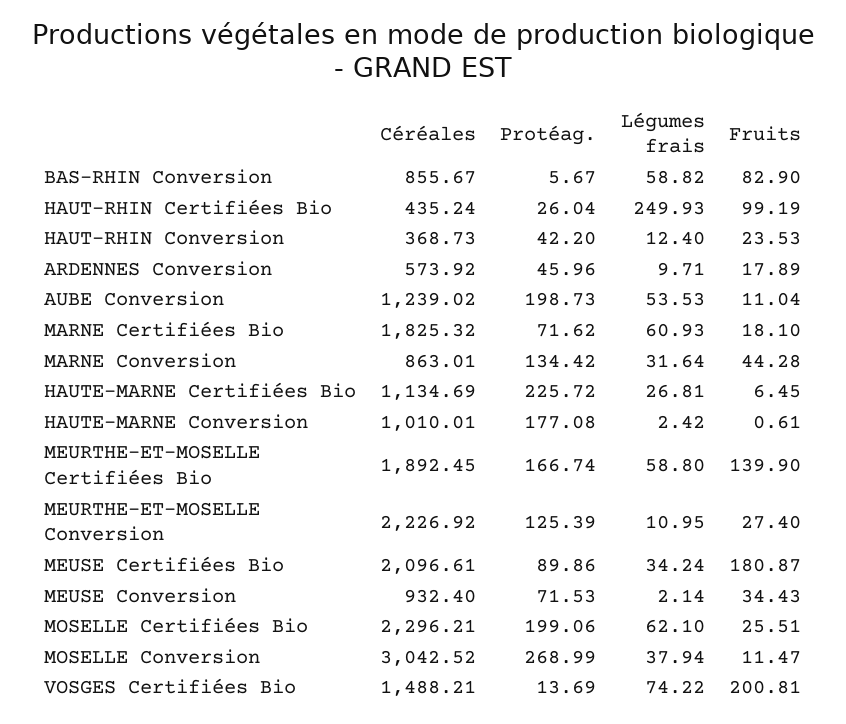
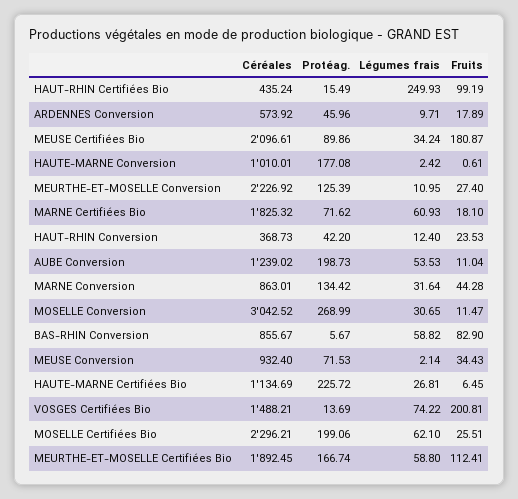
  {
    "Céréales": {
      "BAS-RHIN Conversion": 855.67,
      "HAUT-RHIN Certifiées Bio": 435.24,
      "HAUT-RHIN Conversion": 368.73,
      "ARDENNES Conversion": 573.92,
      "AUBE Conversion": 1239.02,
      "MARNE Certifiées Bio": 1825.32,
      "MARNE Conversion": 863.01,
      "HAUTE-MARNE Certifiées Bio": 1134.69,
      "HAUTE-MARNE Conversion": 1010.01,
      "MEURTHE-ET-MOSELLE Certifiées Bio": 1892.45,
      "MEURTHE-ET-MOSELLE Conversion": 2226.92,
      "MEUSE Certifiées Bio": 2096.61,
      "MEUSE Conversion": 932.4,
      "MOSELLE Certifiées Bio": 2296.21,
      "MOSELLE Conversion": 3042.52,
      "VOSGES Certifiées Bio": 1488.21
    },
    "Protéag.": {
      "BAS-RHIN Conversion": 5.67,
-     "HAUT-RHIN Certifiées Bio": 26.04,
+     "HAUT-RHIN Certifiées Bio": 15.49,
      "HAUT-RHIN Conversion": 42.2,
      "ARDENNES Conversion": 45.96,
      "AUBE Conversion": 198.73,
      "MARNE Certifiées Bio": 71.62,
      "MARNE Conversion": 134.42,
      "HAUTE-MARNE Certifiées Bio": 225.72,
      "HAUTE-MARNE Conversion": 177.08,
      "MEURTHE-ET-MOSELLE Certifiées Bio": 166.74,
      "MEURTHE-ET-MOSELLE Conversion": 125.39,
      "MEUSE Certifiées Bio": 89.86,
      "MEUSE Conversion": 71.53,
      "MOSELLE Certifiées Bio": 199.06,
      "MOSELLE Conversion": 268.99,
      "VOSGES Certifiées Bio": 13.69
    },
    "Légumes frais": {
      "BAS-RHIN Conversion": 58.82,
      "HAUT-RHIN Certifiées Bio": 249.93,
      "HAUT-RHIN Conversion": 12.4,
      "ARDENNES Conversion": 9.71,
      "AUBE Conversion": 53.53,
      "MARNE Certifiées Bio": 60.93,
      "MARNE Conversion": 31.64,
      "HAUTE-MARNE Certifiées Bio": 26.81,
      "HAUTE-MARNE Conversion": 2.42,
      "MEURTHE-ET-MOSELLE Certifiées Bio": 58.8,
      "MEURTHE-ET-MOSELLE Conversion": 10.95,
      "MEUSE Certifiées Bio": 34.24,
      "MEUSE Conversion": 2.14,
      "MOSELLE Certifiées Bio": 62.1,
-     "MOSELLE Conversion": 37.94,
+     "MOSELLE Conversion": 30.65,
      "VOSGES Certifiées Bio": 74.22
    },
    "Fruits": {
      "BAS-RHIN Conversion": 82.9,
      "HAUT-RHIN Certifiées Bio": 99.19,
      "HAUT-RHIN Conversion": 23.53,
      "ARDENNES Conversion": 17.89,
      "AUBE Conversion": 11.04,
      "MARNE Certifiées Bio": 18.1,
      "MARNE Conversion": 44.28,
      "HAUTE-MARNE Certifiées Bio": 6.45,
      "HAUTE-MARNE Conversion": 0.61,
-     "MEURTHE-ET-MOSELLE Certifiées Bio": 139.9,
+     "MEURTHE-ET-MOSELLE Certifiées Bio": 112.41,
      "MEURTHE-ET-MOSELLE Conversion": 27.4,
      "MEUSE Certifiées Bio": 180.87,
      "MEUSE Conversion": 34.43,
      "MOSELLE Certifiées Bio": 25.51,
      "MOSELLE Conversion": 11.47,
      "VOSGES Certifiées Bio": 200.81
    }
  }

